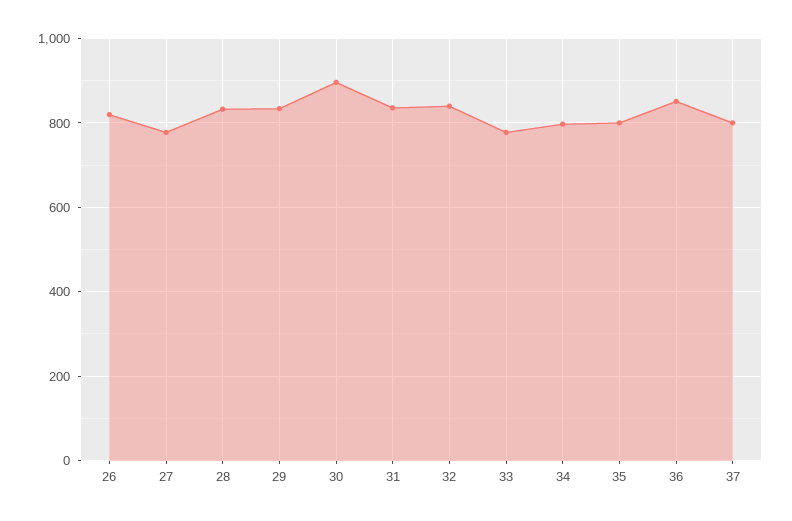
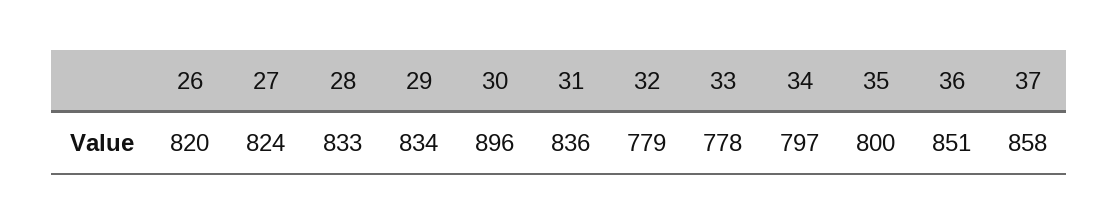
  {
    "26": 820,
-   "27": 780,
+   "27": 824,
    "28": 833,
    "29": 834,
    "30": 896,
    "31": 836,
-   "32": 840,
+   "32": 779,
    "33": 778,
    "34": 797,
    "35": 800,
    "36": 851,
-   "37": 800
+   "37": 858
  }

